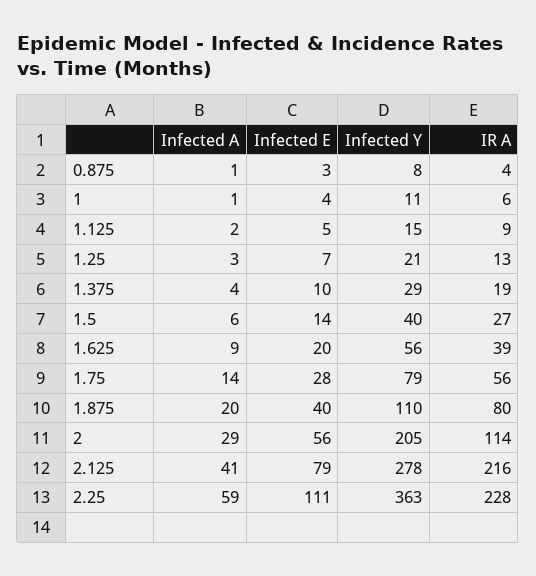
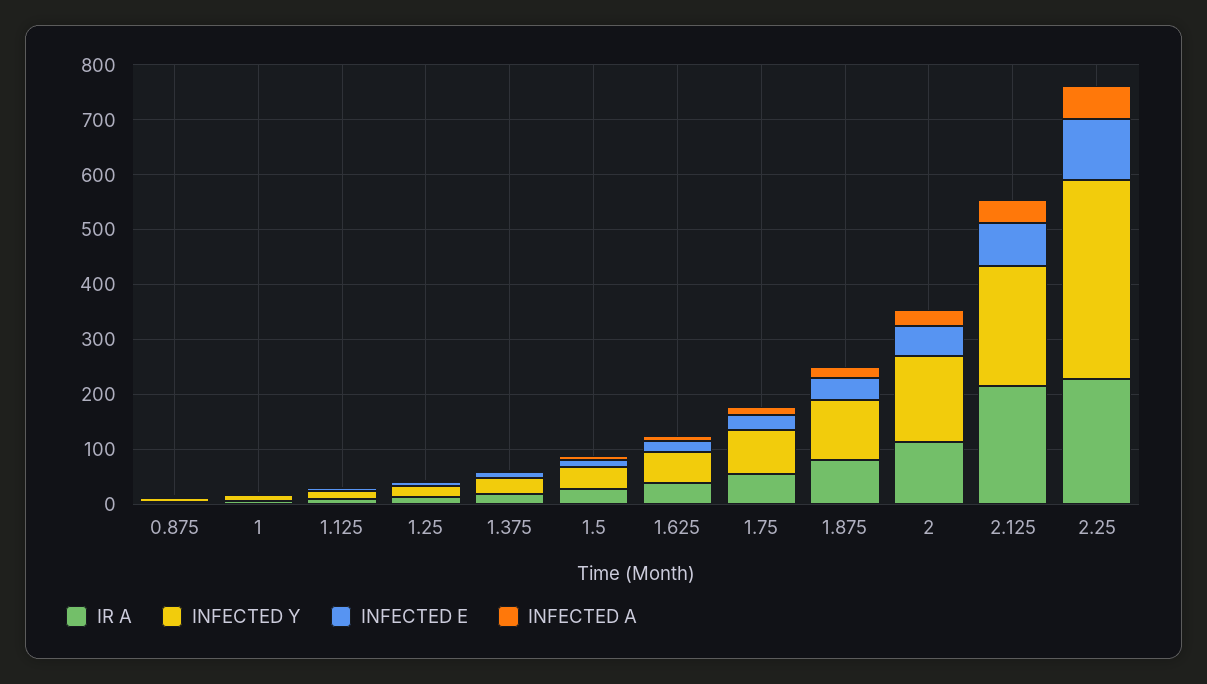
  {
    "Infected A": {
      "0.875": 1,
      "1": 1,
      "1.125": 2,
      "1.25": 3,
      "1.375": 4,
      "1.5": 6,
      "1.625": 9,
      "1.75": 14,
      "1.875": 20,
      "2": 29,
      "2.125": 41,
      "2.25": 59
    },
    "Infected E": {
      "0.875": 3,
      "1": 4,
      "1.125": 5,
      "1.25": 7,
      "1.375": 10,
      "1.5": 14,
      "1.625": 20,
      "1.75": 28,
      "1.875": 40,
      "2": 56,
      "2.125": 79,
      "2.25": 111
    },
    "Infected Y": {
      "0.875": 8,
      "1": 11,
      "1.125": 15,
      "1.25": 21,
      "1.375": 29,
      "1.5": 40,
      "1.625": 56,
      "1.75": 79,
      "1.875": 110,
-     "2": 205,
+     "2": 160,
-     "2.125": 278,
+     "2.125": 220,
      "2.25": 363
    },
    "IR A": {
      "0.875": 4,
      "1": 6,
      "1.125": 9,
      "1.25": 13,
      "1.375": 19,
      "1.5": 27,
      "1.625": 39,
      "1.75": 56,
      "1.875": 80,
      "2": 114,
      "2.125": 216,
      "2.25": 228
    }
  }

